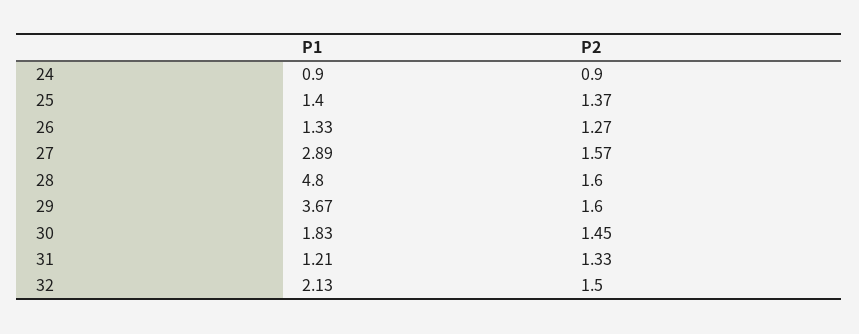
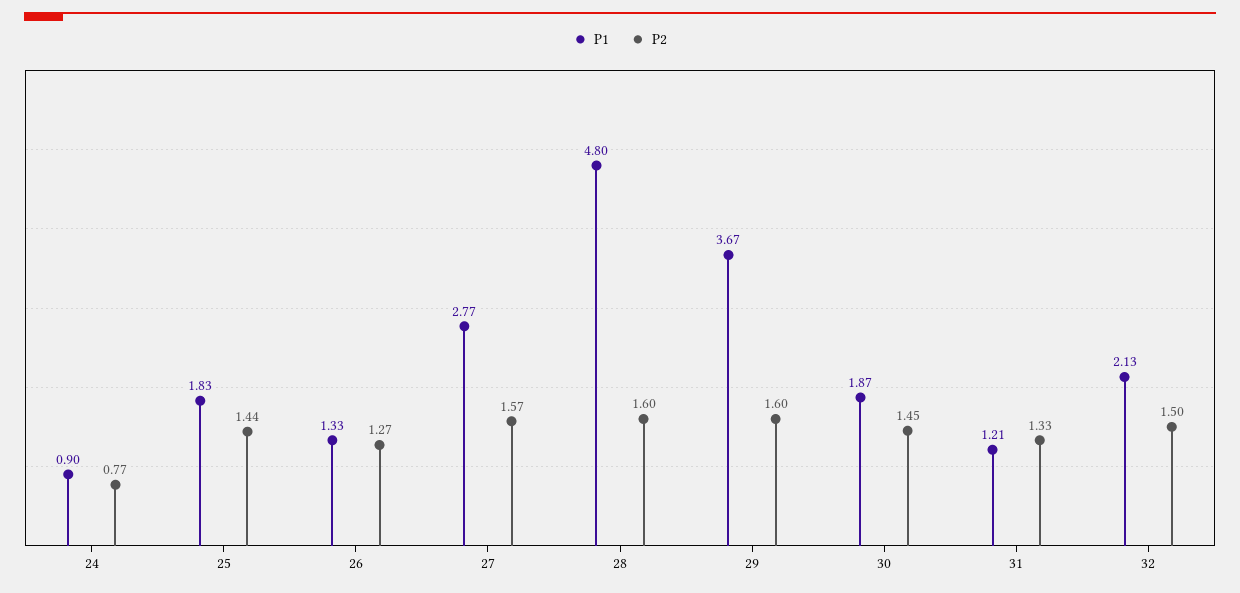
  {
    "P1": {
      "24": 0.9,
-     "25": 1.4,
+     "25": 1.83,
      "26": 1.33,
-     "27": 2.89,
+     "27": 2.77,
      "28": 4.8,
      "29": 3.67,
-     "30": 1.83,
+     "30": 1.87,
      "31": 1.21,
      "32": 2.13
    },
    "P2": {
-     "24": 0.9,
+     "24": 0.77,
-     "25": 1.37,
+     "25": 1.44,
      "26": 1.27,
      "27": 1.57,
      "28": 1.6,
      "29": 1.6,
      "30": 1.45,
      "31": 1.33,
      "32": 1.5
    }
  }

